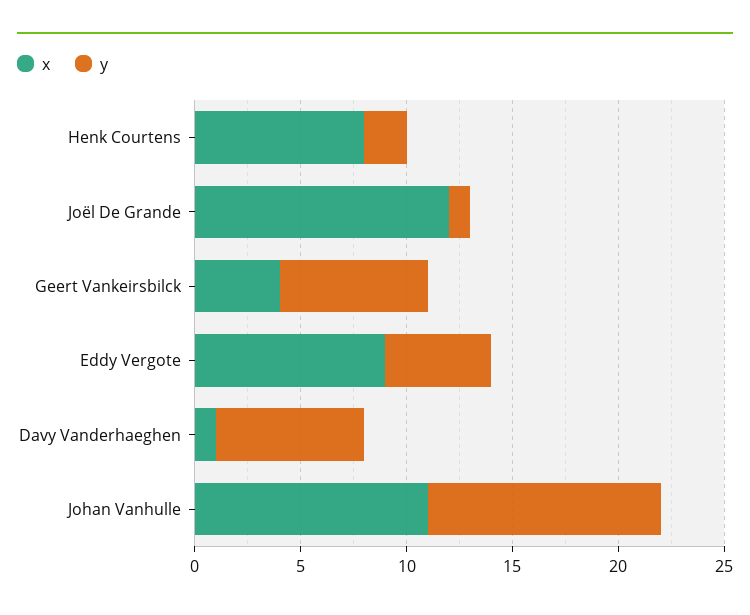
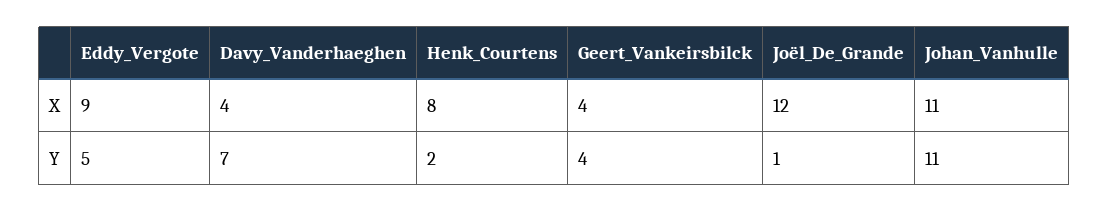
  {
    "x": {
      "Henk Courtens": 8,
      "Joël De Grande": 12,
      "Geert Vankeirsbilck": 4,
      "Eddy Vergote": 9,
-     "Davy Vanderhaeghen": 1,
+     "Davy Vanderhaeghen": 4,
      "Johan Vanhulle": 11
    },
    "y": {
      "Henk Courtens": 2,
      "Joël De Grande": 1,
-     "Geert Vankeirsbilck": 7,
+     "Geert Vankeirsbilck": 4,
      "Eddy Vergote": 5,
      "Davy Vanderhaeghen": 7,
      "Johan Vanhulle": 11
    }
  }

